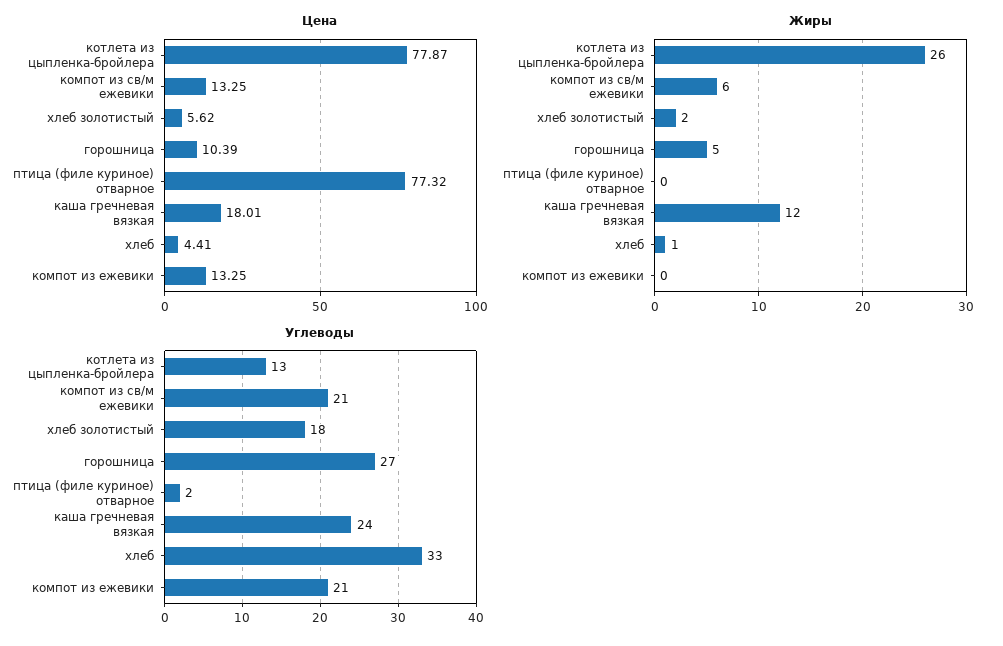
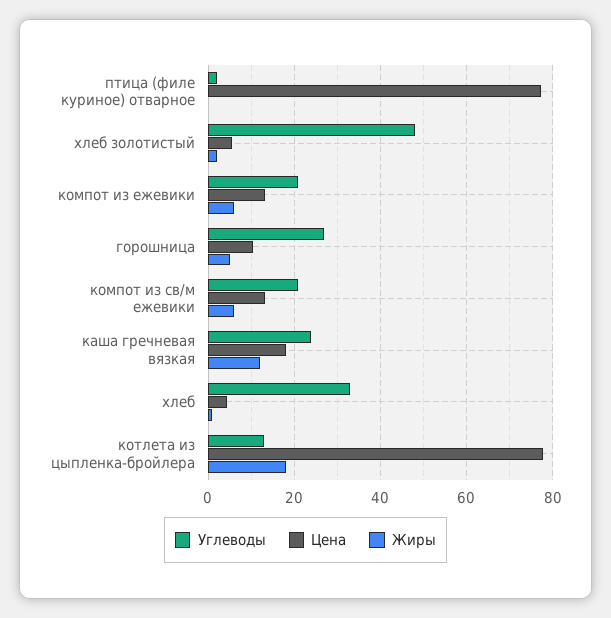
  {
    "Цена": {
      "котлета из цыпленка-бройлера": 77.87,
      "компот из св/м ежевики": 13.25,
      "хлеб золотистый": 5.62,
      "горошница": 10.39,
      "птица (филе куриное) отварное": 77.32,
      "каша гречневая вязкая": 18.01,
      "хлеб": 4.41,
      "компот из ежевики": 13.25
    },
    "Жиры": {
-     "котлета из цыпленка-бройлера": 26,
+     "котлета из цыпленка-бройлера": 18,
      "компот из св/м ежевики": 6,
      "хлеб золотистый": 2,
      "горошница": 5,
      "птица (филе куриное) отварное": 0,
      "каша гречневая вязкая": 12,
      "хлеб": 1,
-     "компот из ежевики": 0
+     "компот из ежевики": 6
    },
    "Углеводы": {
      "котлета из цыпленка-бройлера": 13,
      "компот из св/м ежевики": 21,
-     "хлеб золотистый": 18,
+     "хлеб золотистый": 48,
      "горошница": 27,
      "птица (филе куриное) отварное": 2,
      "каша гречневая вязкая": 24,
      "хлеб": 33,
      "компот из ежевики": 21
    }
  }

